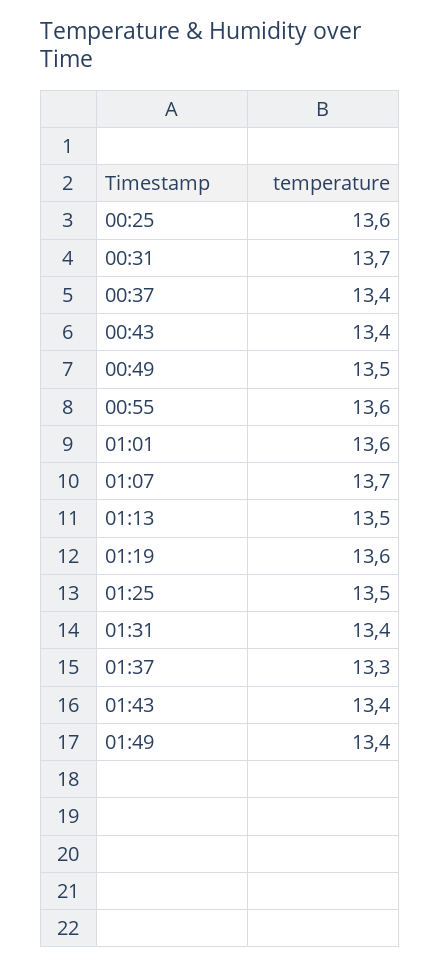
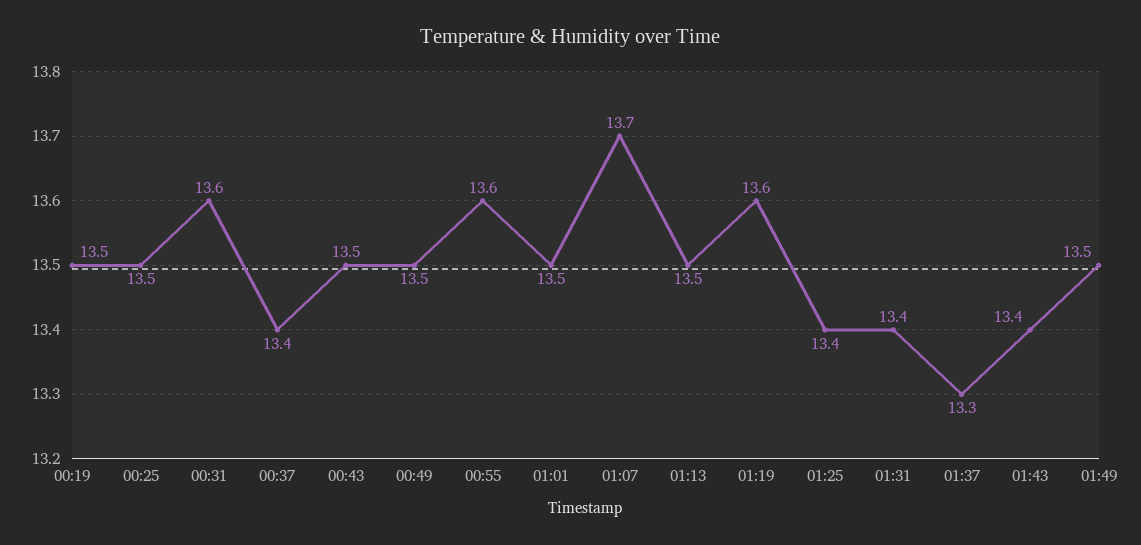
  {
-   "00:25": 13.6,
+   "00:25": 13.5,
-   "00:31": 13.7,
+   "00:31": 13.6,
    "00:37": 13.4,
-   "00:43": 13.4,
+   "00:43": 13.5,
    "00:49": 13.5,
    "00:55": 13.6,
-   "01:01": 13.6,
+   "01:01": 13.5,
    "01:07": 13.7,
    "01:13": 13.5,
    "01:19": 13.6,
-   "01:25": 13.5,
+   "01:25": 13.4,
    "01:31": 13.4,
    "01:37": 13.3,
    "01:43": 13.4,
-   "01:49": 13.4
+   "01:49": 13.5,
+   "00:19": 13.5
  }

